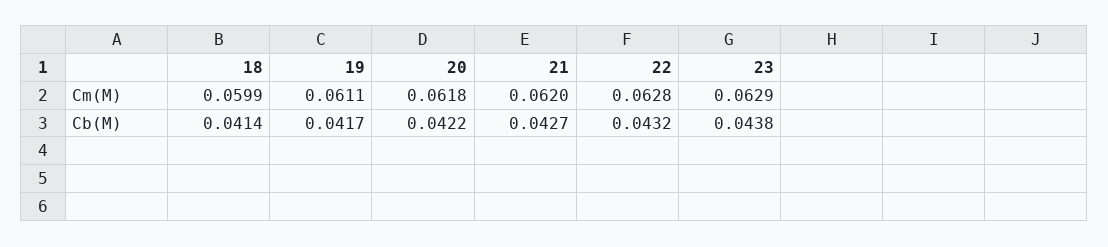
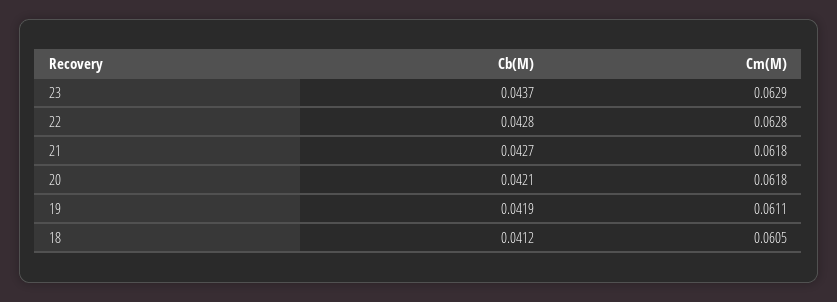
  {
    "18": {
-     "Cm(M)": 0.0599,
+     "Cm(M)": 0.0605,
-     "Cb(M)": 0.0414
+     "Cb(M)": 0.0412
    },
    "19": {
      "Cm(M)": 0.0611,
-     "Cb(M)": 0.0417
+     "Cb(M)": 0.0419
    },
    "20": {
      "Cm(M)": 0.0618,
-     "Cb(M)": 0.0422
+     "Cb(M)": 0.0421
    },
    "21": {
-     "Cm(M)": 0.062,
+     "Cm(M)": 0.0618,
      "Cb(M)": 0.0427
    },
    "22": {
      "Cm(M)": 0.0628,
-     "Cb(M)": 0.0432
+     "Cb(M)": 0.0428
    },
    "23": {
      "Cm(M)": 0.0629,
-     "Cb(M)": 0.0438
+     "Cb(M)": 0.0437
    }
  }

